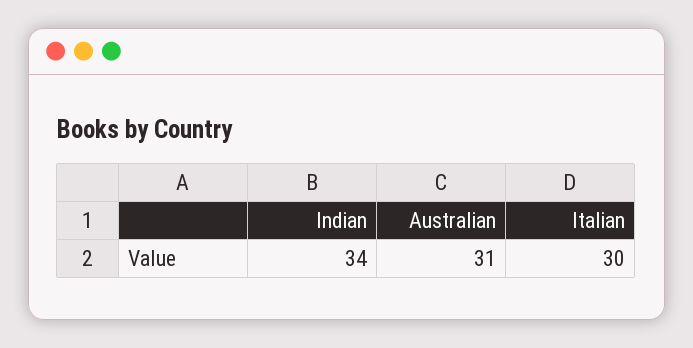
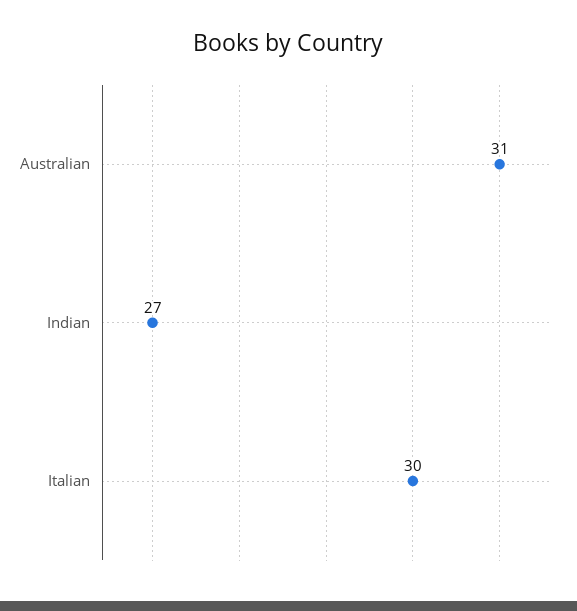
  {
-   "Indian": 34,
+   "Indian": 27,
    "Australian": 31,
    "Italian": 30
  }

